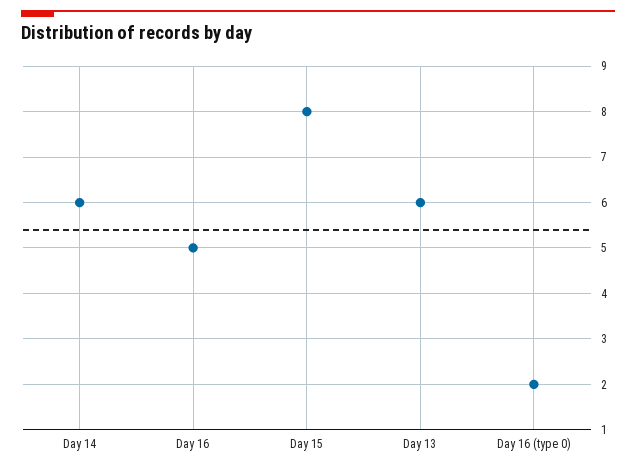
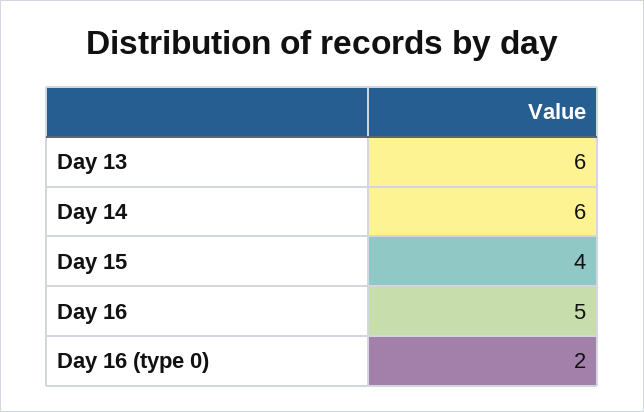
  {
    "Day 14": 6,
    "Day 16": 5,
-   "Day 15": 8,
+   "Day 15": 4,
    "Day 13": 6,
    "Day 16 (type 0)": 2
  }

